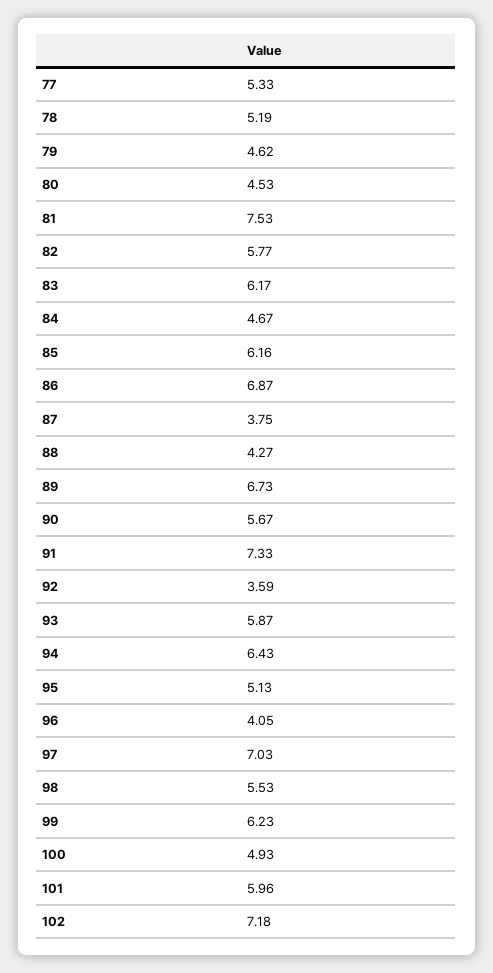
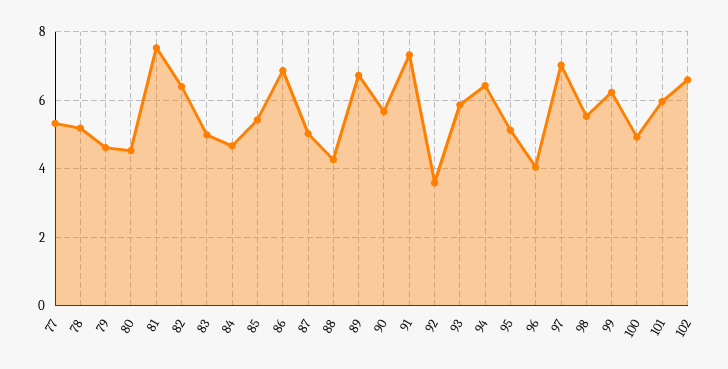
  {
    "77": 5.33,
    "78": 5.19,
    "79": 4.62,
    "80": 4.53,
    "81": 7.53,
-   "82": 5.77,
+   "82": 6.4,
-   "83": 6.17,
+   "83": 5,
    "84": 4.67,
-   "85": 6.16,
+   "85": 5.4,
    "86": 6.87,
-   "87": 3.75,
+   "87": 5,
    "88": 4.27,
    "89": 6.73,
    "90": 5.67,
    "91": 7.33,
    "92": 3.59,
    "93": 5.87,
    "94": 6.43,
    "95": 5.13,
    "96": 4.05,
    "97": 7.03,
    "98": 5.53,
    "99": 6.23,
    "100": 4.93,
    "101": 5.96,
-   "102": 7.18
+   "102": 6.6
  }

